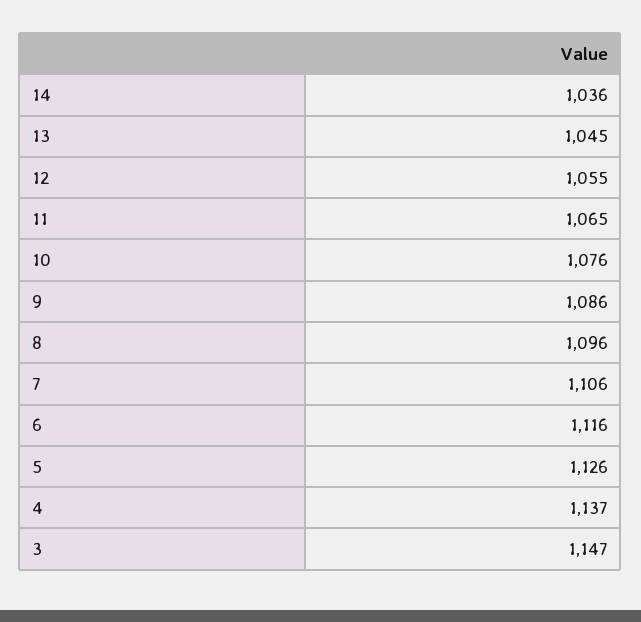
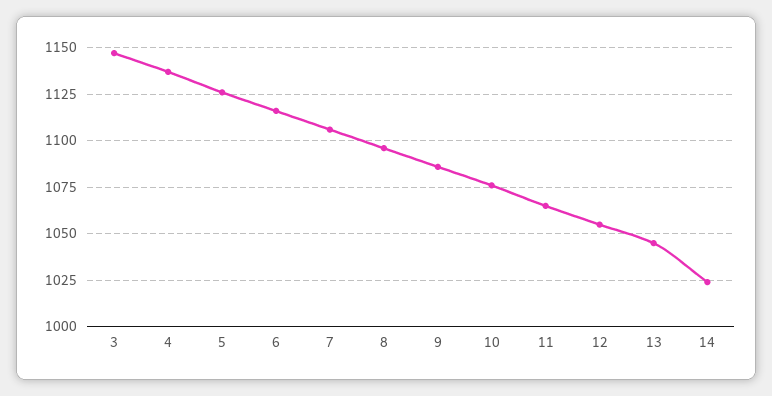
  {
-   "14": 1036,
+   "14": 1025,
    "13": 1045,
    "12": 1055,
    "11": 1065,
    "10": 1076,
    "9": 1086,
    "8": 1096,
    "7": 1106,
    "6": 1116,
    "5": 1126,
    "4": 1137,
    "3": 1147
  }

